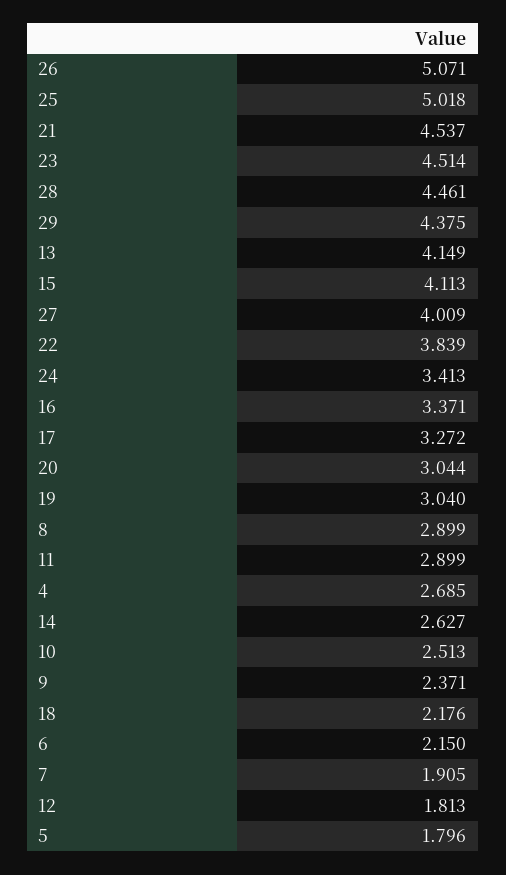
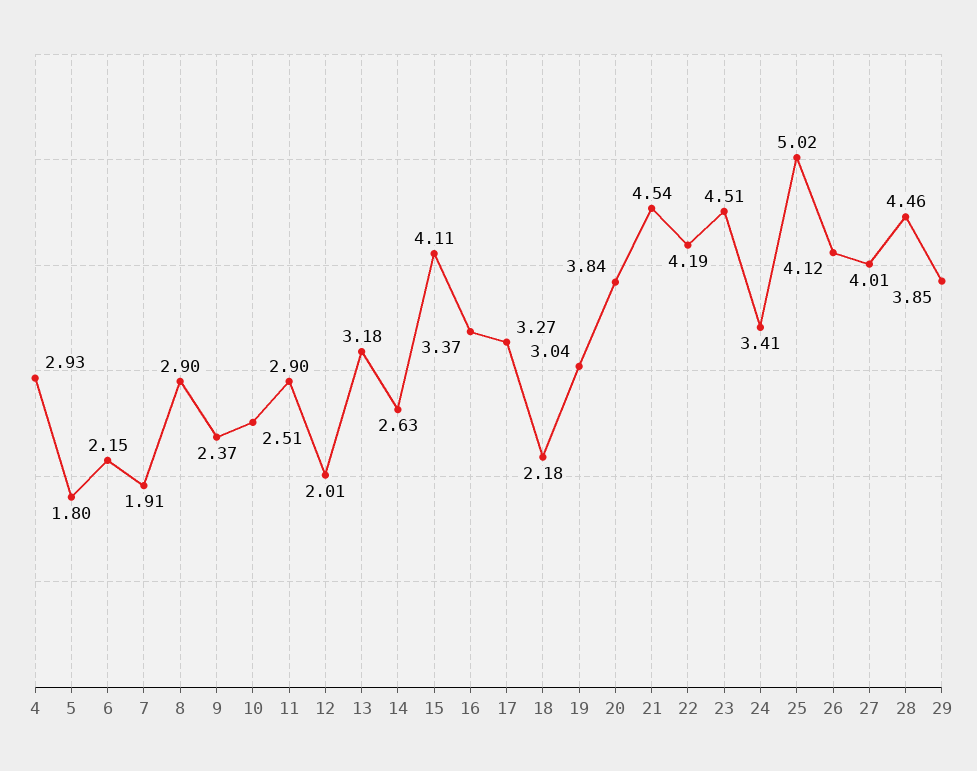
  {
-   "26": 5.071,
+   "26": 4.12,
    "25": 5.018,
    "21": 4.537,
    "23": 4.514,
    "28": 4.461,
-   "29": 4.375,
+   "29": 3.85,
-   "13": 4.149,
+   "13": 3.18,
    "15": 4.113,
    "27": 4.009,
-   "22": 3.839,
+   "22": 4.19,
    "24": 3.413,
    "16": 3.371,
    "17": 3.272,
-   "20": 3.044,
+   "20": 3.84,
    "19": 3.04,
    "8": 2.899,
    "11": 2.899,
-   "4": 2.685,
+   "4": 2.93,
    "14": 2.627,
    "10": 2.513,
    "9": 2.371,
    "18": 2.176,
    "6": 2.15,
    "7": 1.905,
-   "12": 1.813,
+   "12": 2.01,
    "5": 1.796
  }

